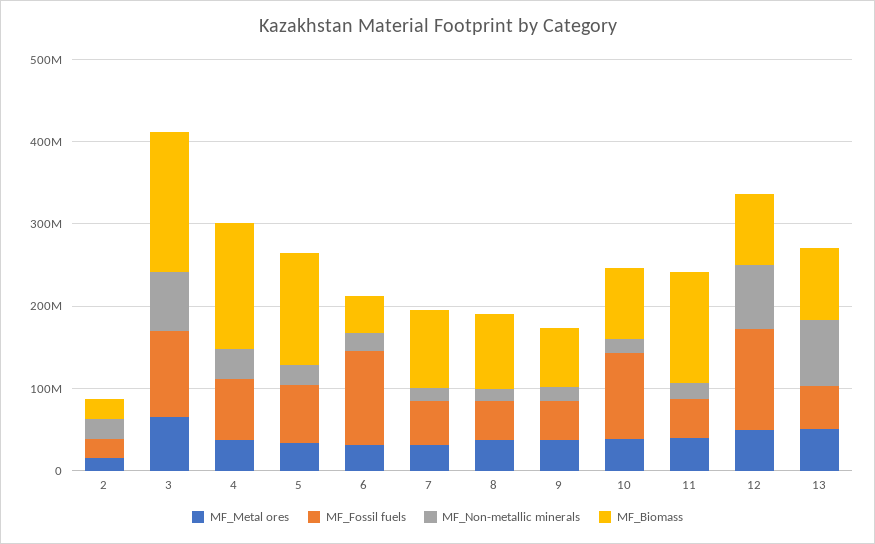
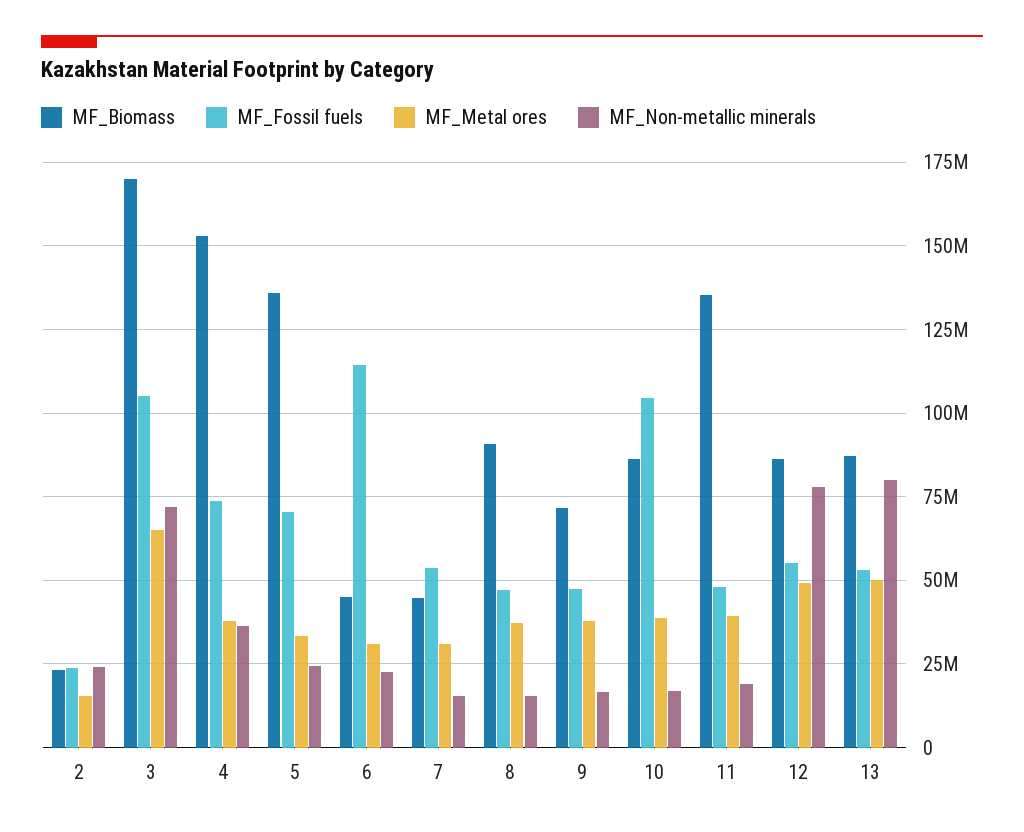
  {
    "MF_Metal ores": {
      "2": 15000000,
      "3": 65000000,
      "4": 37500000,
      "5": 32500000,
      "6": 30000000,
      "7": 30000000,
      "8": 37500000,
      "9": 37500000,
      "10": 37500000,
      "11": 40000000,
      "12": 50000000,
      "13": 50000000
    },
    "MF_Fossil fuels": {
      "2": 22500000,
      "3": 105000000,
      "4": 72500000,
      "5": 70000000,
      "6": 115000000,
      "7": 52500000,
      "8": 47500000,
      "9": 47500000,
      "10": 105000000,
      "11": 47500000,
-     "12": 120000000,
+     "12": 55000000,
      "13": 52500000
    },
    "MF_Non-metallic minerals": {
      "2": 25000000,
      "3": 72500000,
      "4": 35000000,
      "5": 25000000,
      "6": 22500000,
      "7": 15000000,
      "8": 15000000,
      "9": 17500000,
      "10": 17500000,
      "11": 20000000,
      "12": 77500000,
      "13": 80000000
    },
    "MF_Biomass": {
      "2": 22500000,
      "3": 170000000,
      "4": 152500000,
      "5": 135000000,
      "6": 45000000,
-     "7": 100000000,
+     "7": 45000000,
      "8": 90000000,
      "9": 72500000,
      "10": 85000000,
      "11": 135000000,
      "12": 85000000,
      "13": 87500000
    }
  }

